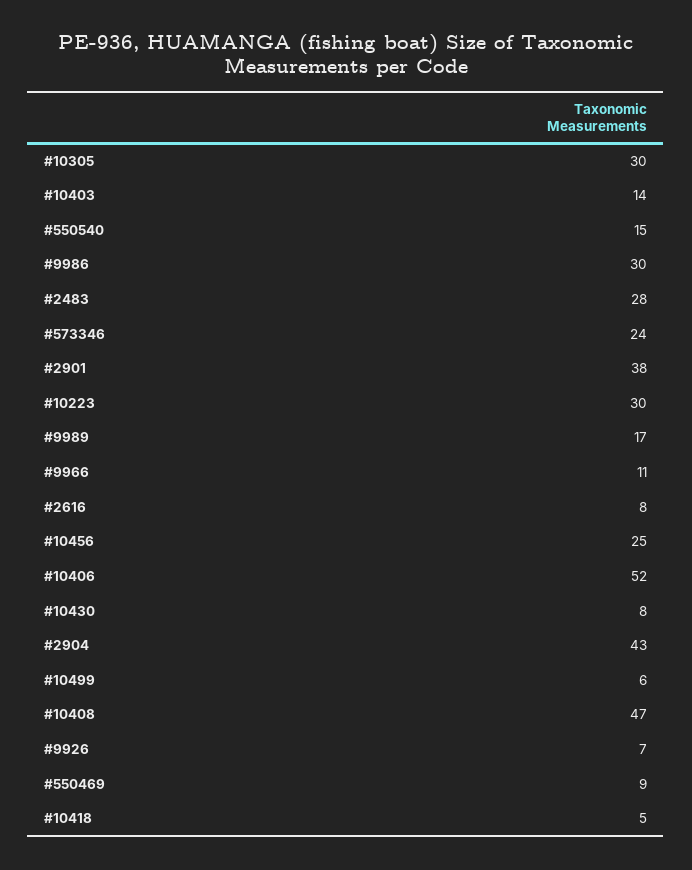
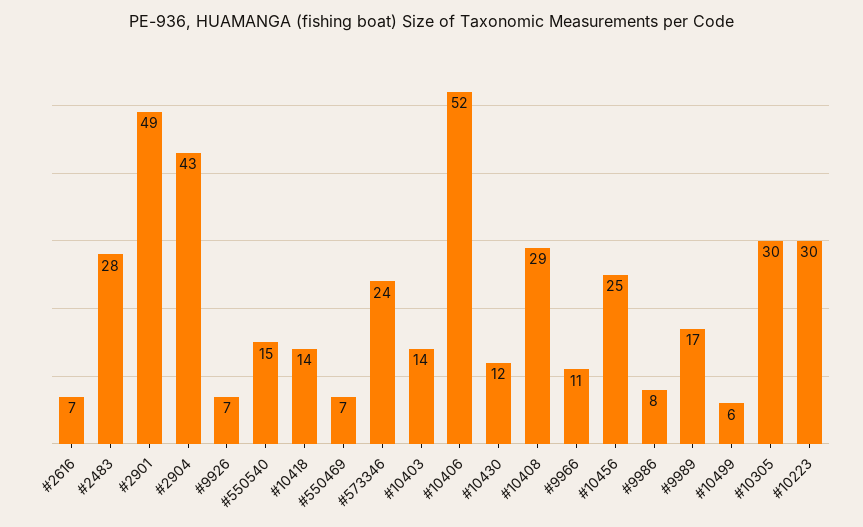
  {
    "#10305": 30,
    "#10403": 14,
    "#550540": 15,
-   "#9986": 30,
+   "#9986": 8,
    "#2483": 28,
    "#573346": 24,
-   "#2901": 38,
+   "#2901": 49,
    "#10223": 30,
    "#9989": 17,
    "#9966": 11,
-   "#2616": 8,
+   "#2616": 7,
    "#10456": 25,
    "#10406": 52,
-   "#10430": 8,
+   "#10430": 12,
    "#2904": 43,
    "#10499": 6,
-   "#10408": 47,
+   "#10408": 29,
    "#9926": 7,
-   "#550469": 9,
+   "#550469": 7,
-   "#10418": 5
+   "#10418": 14
  }

